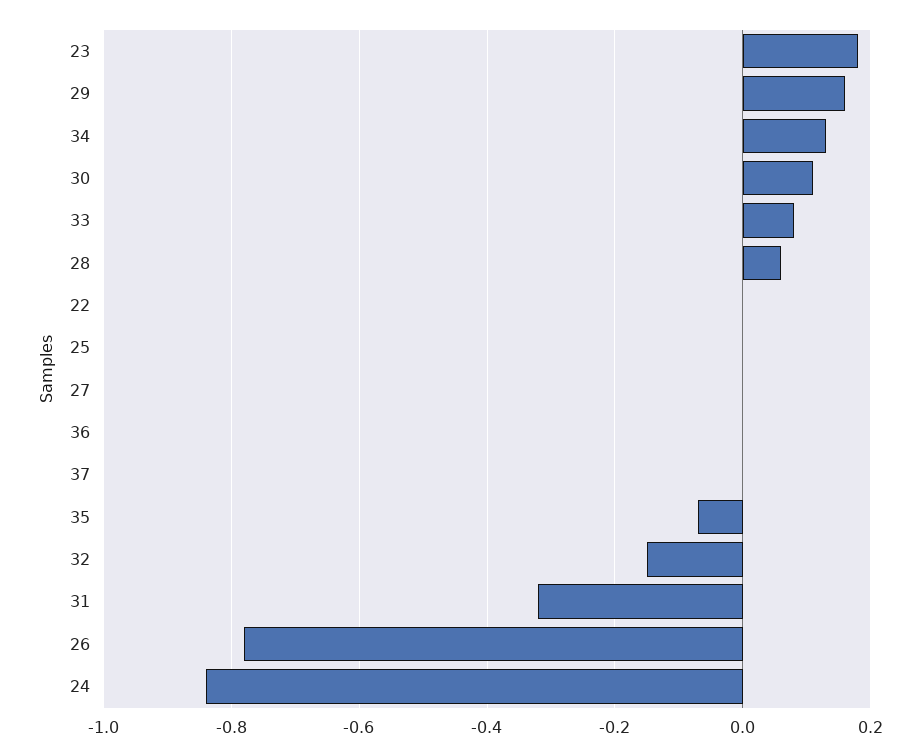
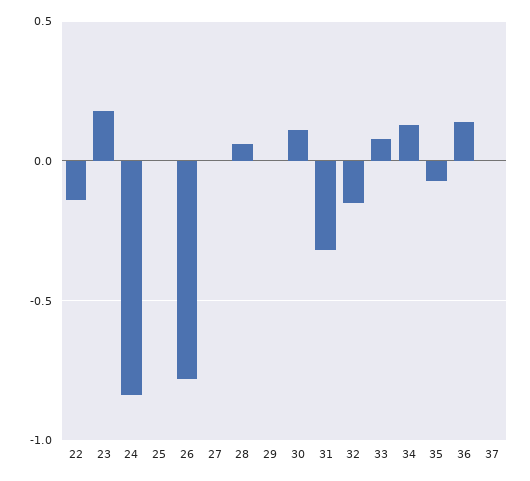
  {
    "23": 0.2,
-   "29": 0.15,
+   "29": 0,
    "34": 0.15,
    "30": 0.1,
    "33": 0.1,
    "28": 0.05,
-   "22": 0,
+   "22": -0.15,
    "25": 0,
    "27": 0,
-   "36": 0,
+   "36": 0.15,
    "37": 0,
    "35": -0.05,
    "32": -0.15,
    "31": -0.3,
    "26": -0.8,
    "24": -0.85
  }

